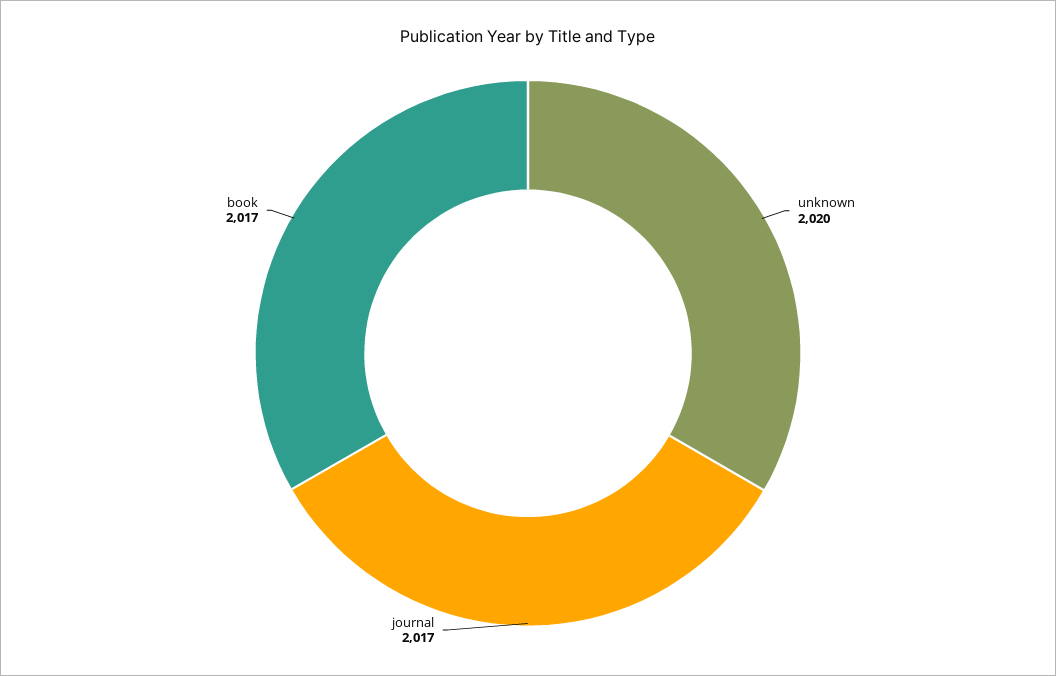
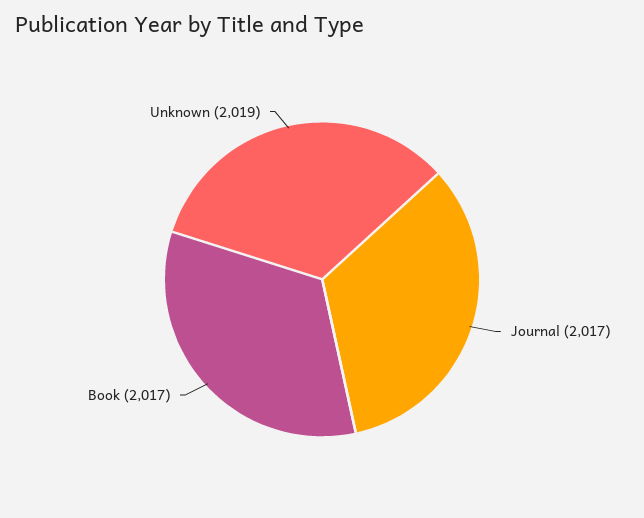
  {
-   "unknown": 2020,
+   "unknown": 2019,
    "journal": 2017,
    "book": 2017
  }

